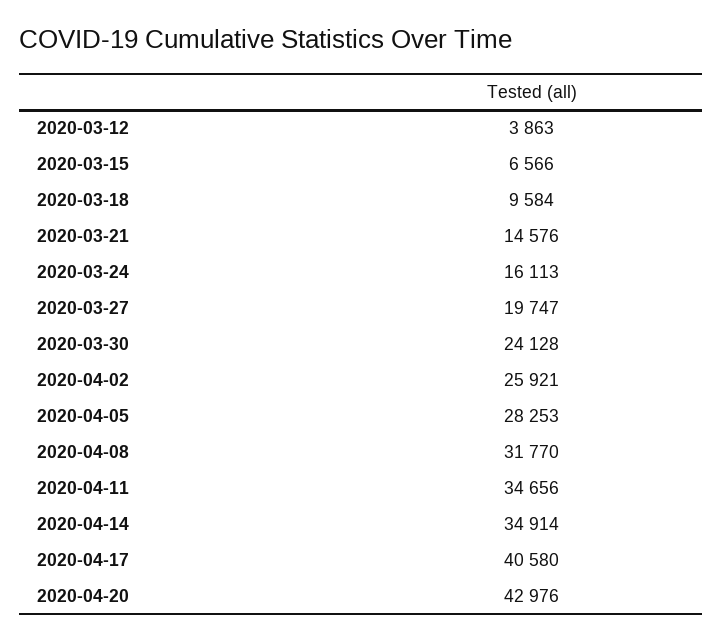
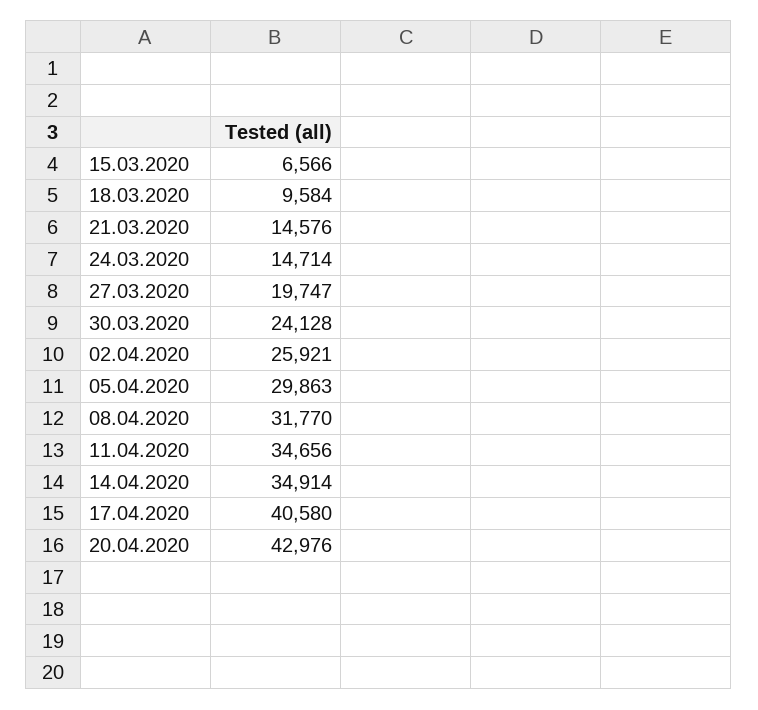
  {
-   "2020-03-12": 3863,
    "2020-03-15": 6566,
    "2020-03-18": 9584,
    "2020-03-21": 14576,
-   "2020-03-24": 16113,
+   "2020-03-24": 14714,
    "2020-03-27": 19747,
    "2020-03-30": 24128,
    "2020-04-02": 25921,
-   "2020-04-05": 28253,
+   "2020-04-05": 29863,
    "2020-04-08": 31770,
    "2020-04-11": 34656,
    "2020-04-14": 34914,
    "2020-04-17": 40580,
    "2020-04-20": 42976
  }

